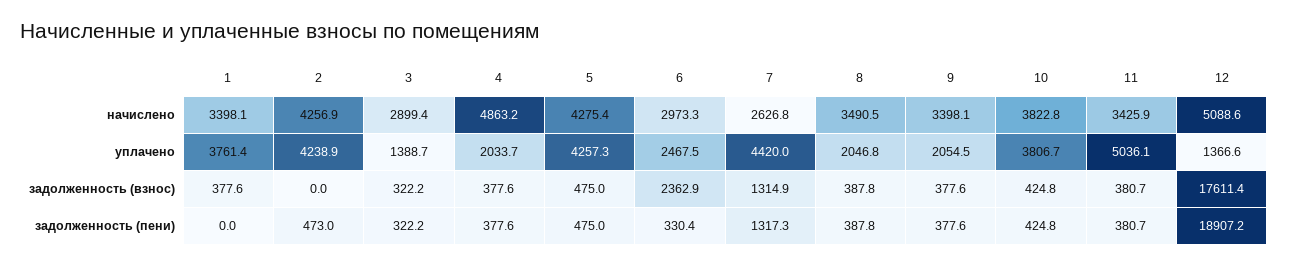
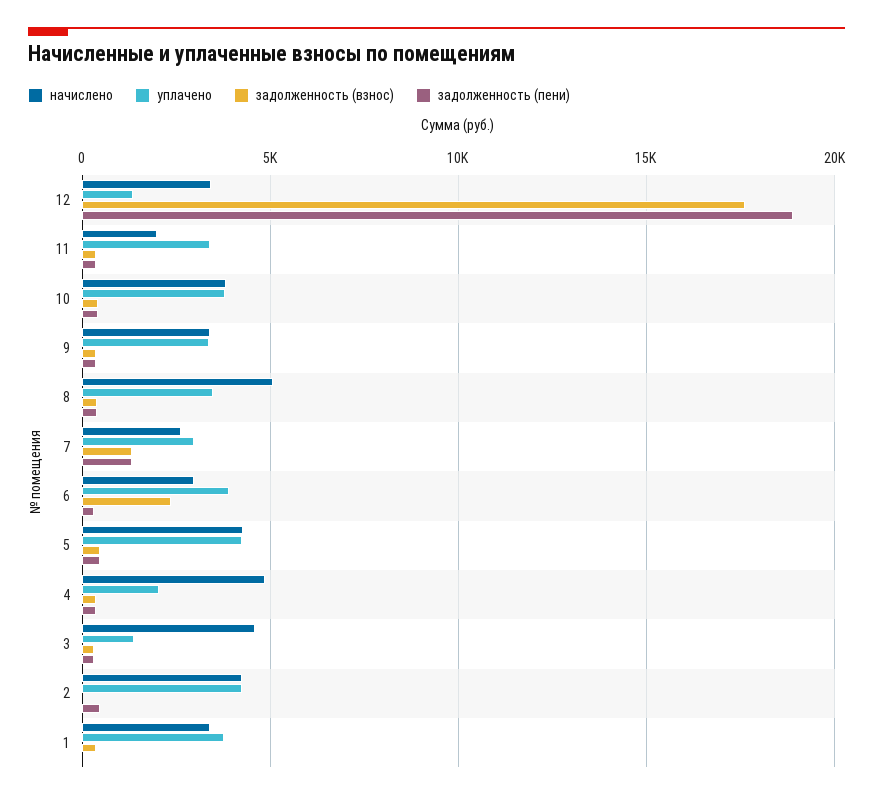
  {
    "начислено": {
      "1": 3398.1,
      "2": 4256.9,
-     "3": 2899.4,
+     "3": 4500,
      "4": 4863.2,
      "5": 4275.4,
      "6": 2973.3,
      "7": 2626.8,
-     "8": 3490.5,
+     "8": 5000,
      "9": 3398.1,
      "10": 3822.8,
-     "11": 3425.9,
+     "11": 2000,
-     "12": 5088.6
+     "12": 3500
    },
    "уплачено": {
      "1": 3761.4,
      "2": 4238.9,
      "3": 1388.7,
      "4": 2033.7,
      "5": 4257.3,
-     "6": 2467.5,
+     "6": 4000,
-     "7": 4420,
+     "7": 3000,
-     "8": 2046.8,
+     "8": 3500,
-     "9": 2054.5,
+     "9": 3500,
      "10": 3806.7,
-     "11": 5036.1,
+     "11": 3500,
      "12": 1366.6
    },
    "задолженность (взнос)": {
      "1": 377.6,
      "2": 0,
      "3": 322.2,
      "4": 377.6,
      "5": 475,
      "6": 2362.9,
      "7": 1314.9,
      "8": 387.8,
      "9": 377.6,
      "10": 424.8,
      "11": 380.7,
      "12": 17611.4
    },
    "задолженность (пени)": {
      "1": 0,
      "2": 473,
      "3": 322.2,
      "4": 377.6,
      "5": 475,
      "6": 330.4,
      "7": 1317.3,
      "8": 387.8,
      "9": 377.6,
      "10": 424.8,
      "11": 380.7,
      "12": 18907.2
    }
  }

